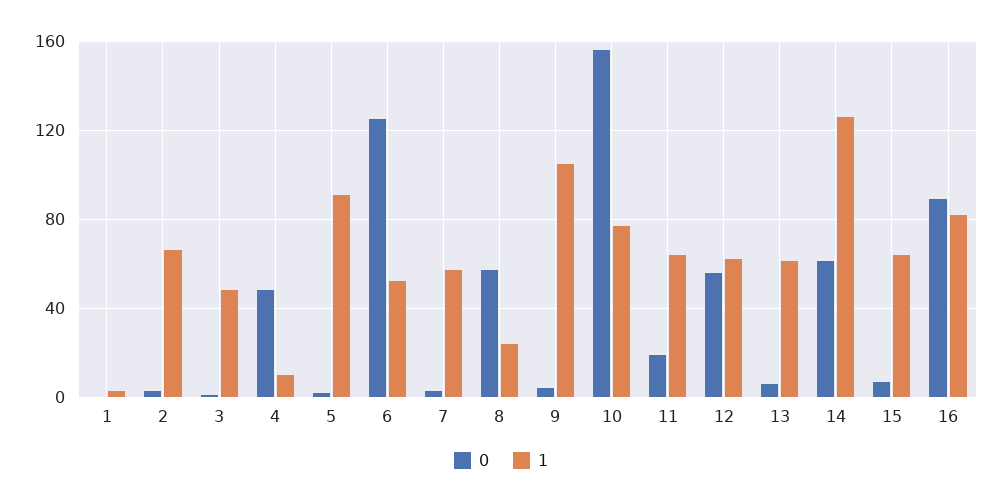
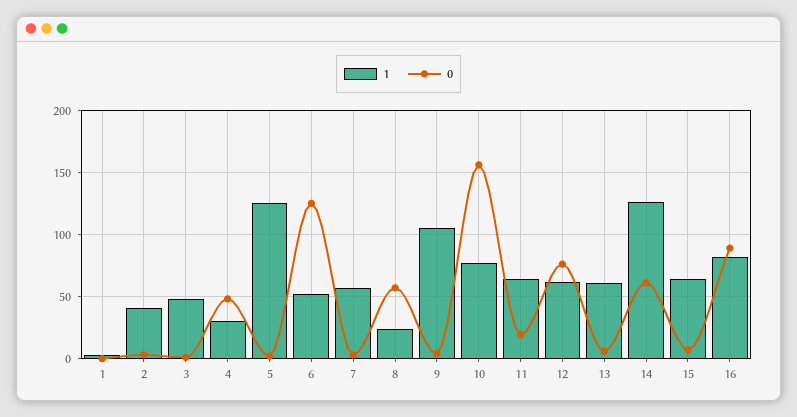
  {
    "0": {
      "1": 0,
      "2": 5,
      "3": 0,
      "4": 50,
      "5": 0,
      "6": 125,
      "7": 5,
      "8": 55,
      "9": 5,
      "10": 155,
      "11": 20,
-     "12": 55,
+     "12": 75,
      "13": 5,
      "14": 60,
      "15": 5,
      "16": 90
    },
    "1": {
      "1": 5,
-     "2": 65,
+     "2": 40,
      "3": 50,
-     "4": 10,
+     "4": 30,
-     "5": 90,
+     "5": 125,
      "6": 50,
      "7": 55,
      "8": 25,
      "9": 105,
      "10": 75,
      "11": 65,
      "12": 60,
      "13": 60,
      "14": 125,
      "15": 65,
      "16": 80
    }
  }

